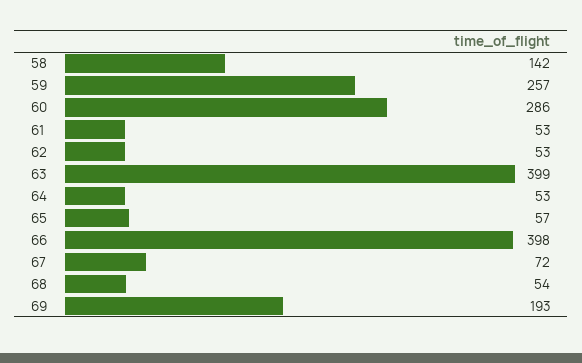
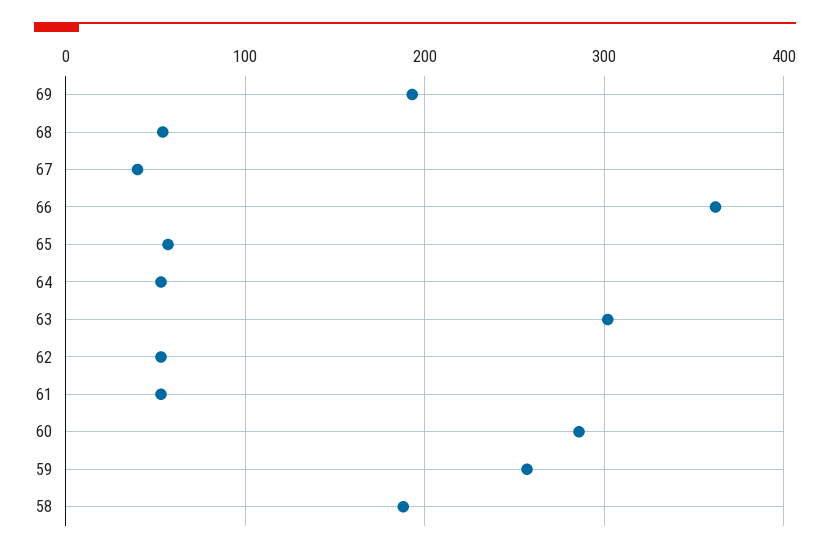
  {
-   "58": 142,
+   "58": 190,
    "59": 257,
    "60": 286,
    "61": 53,
    "62": 53,
-   "63": 399,
+   "63": 300,
    "64": 53,
    "65": 57,
-   "66": 398,
+   "66": 360,
-   "67": 72,
+   "67": 40,
    "68": 54,
    "69": 193
  }

